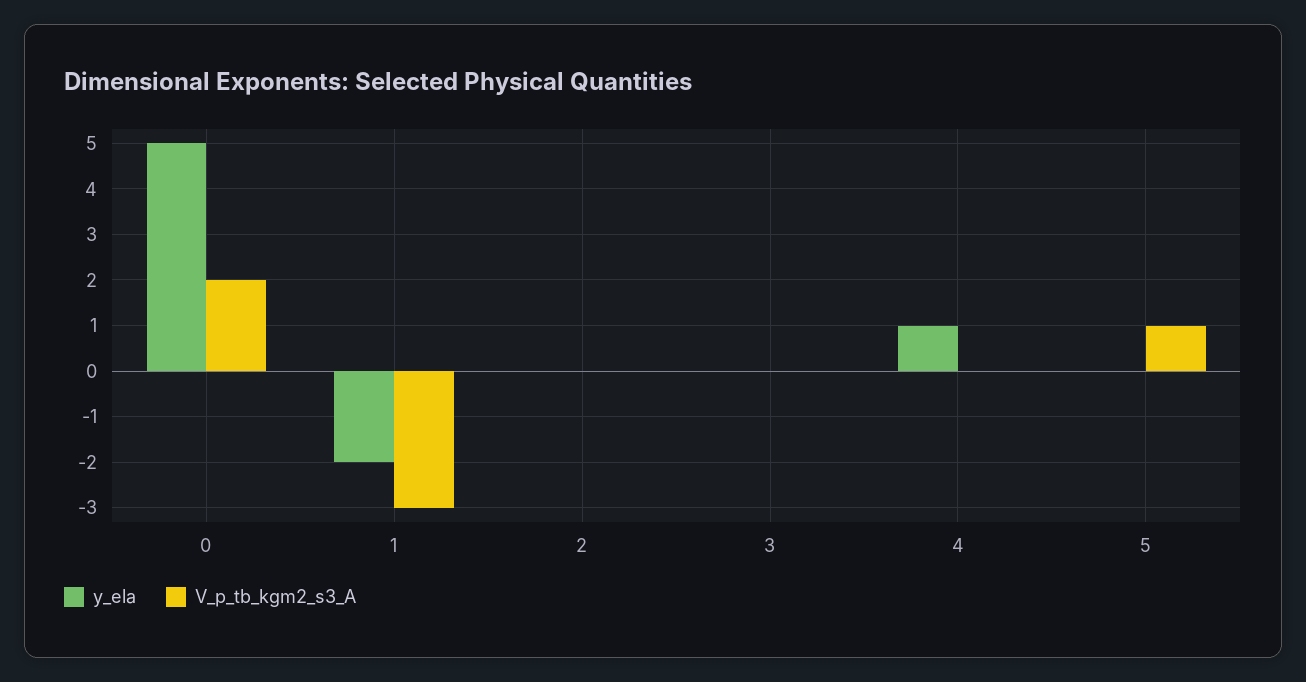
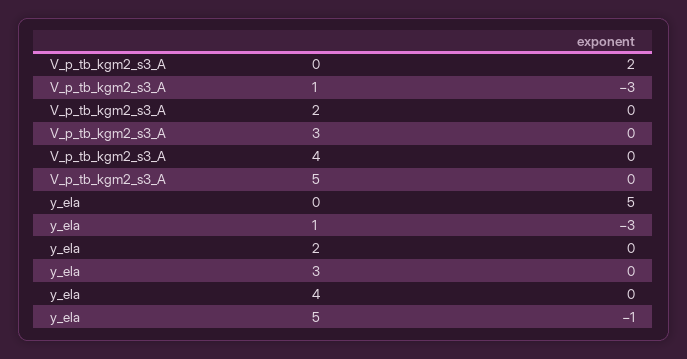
  {
    "y_ela": {
      "0": 5,
-     "1": -2,
+     "1": -3,
      "2": 0,
      "3": 0,
-     "4": 1,
+     "4": 0,
-     "5": 0
+     "5": -1
    },
    "V_p_tb_kgm2_s3_A": {
      "0": 2,
      "1": -3,
      "2": 0,
      "3": 0,
      "4": 0,
-     "5": 1
+     "5": 0
    }
  }

